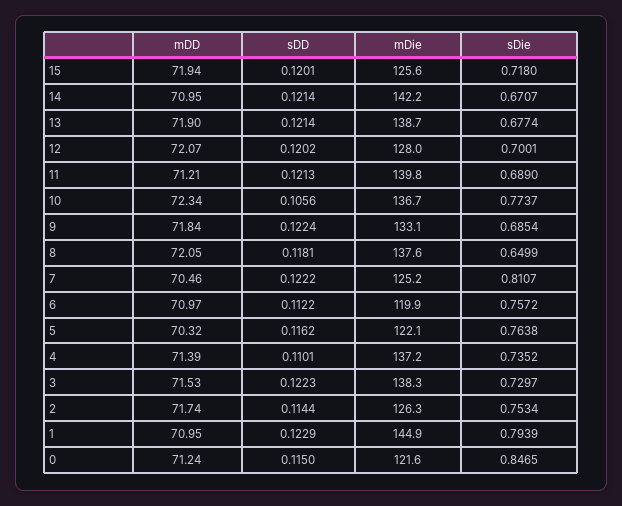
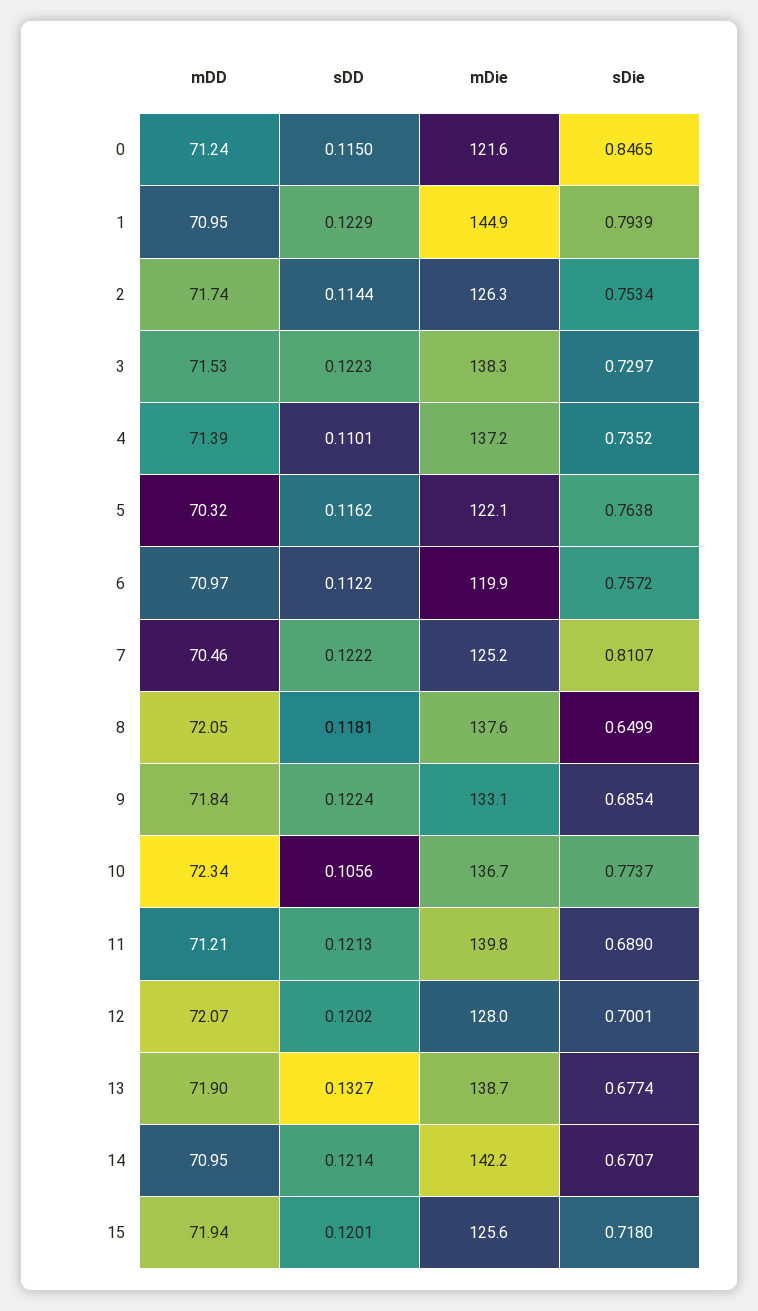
  {
    "mDD": {
      "15": 71.94,
      "14": 70.95,
      "13": 71.9,
      "12": 72.07,
      "11": 71.21,
      "10": 72.34,
      "9": 71.84,
      "8": 72.05,
      "7": 70.46,
      "6": 70.97,
      "5": 70.32,
      "4": 71.39,
      "3": 71.53,
      "2": 71.74,
      "1": 70.95,
      "0": 71.24
    },
    "sDD": {
      "15": 0.1201,
      "14": 0.1214,
-     "13": 0.1214,
+     "13": 0.1327,
      "12": 0.1202,
      "11": 0.1213,
      "10": 0.1056,
      "9": 0.1224,
      "8": 0.1181,
      "7": 0.1222,
      "6": 0.1122,
      "5": 0.1162,
      "4": 0.1101,
      "3": 0.1223,
      "2": 0.1144,
      "1": 0.1229,
      "0": 0.115
    },
    "mDie": {
      "15": 125.6,
      "14": 142.2,
      "13": 138.7,
      "12": 128,
      "11": 139.8,
      "10": 136.7,
      "9": 133.1,
      "8": 137.6,
      "7": 125.2,
      "6": 119.9,
      "5": 122.1,
      "4": 137.2,
      "3": 138.3,
      "2": 126.3,
      "1": 144.9,
      "0": 121.6
    },
    "sDie": {
      "15": 0.718,
      "14": 0.6707,
      "13": 0.6774,
      "12": 0.7001,
      "11": 0.689,
      "10": 0.7737,
      "9": 0.6854,
      "8": 0.6499,
      "7": 0.8107,
      "6": 0.7572,
      "5": 0.7638,
      "4": 0.7352,
      "3": 0.7297,
      "2": 0.7534,
      "1": 0.7939,
      "0": 0.8465
    }
  }

